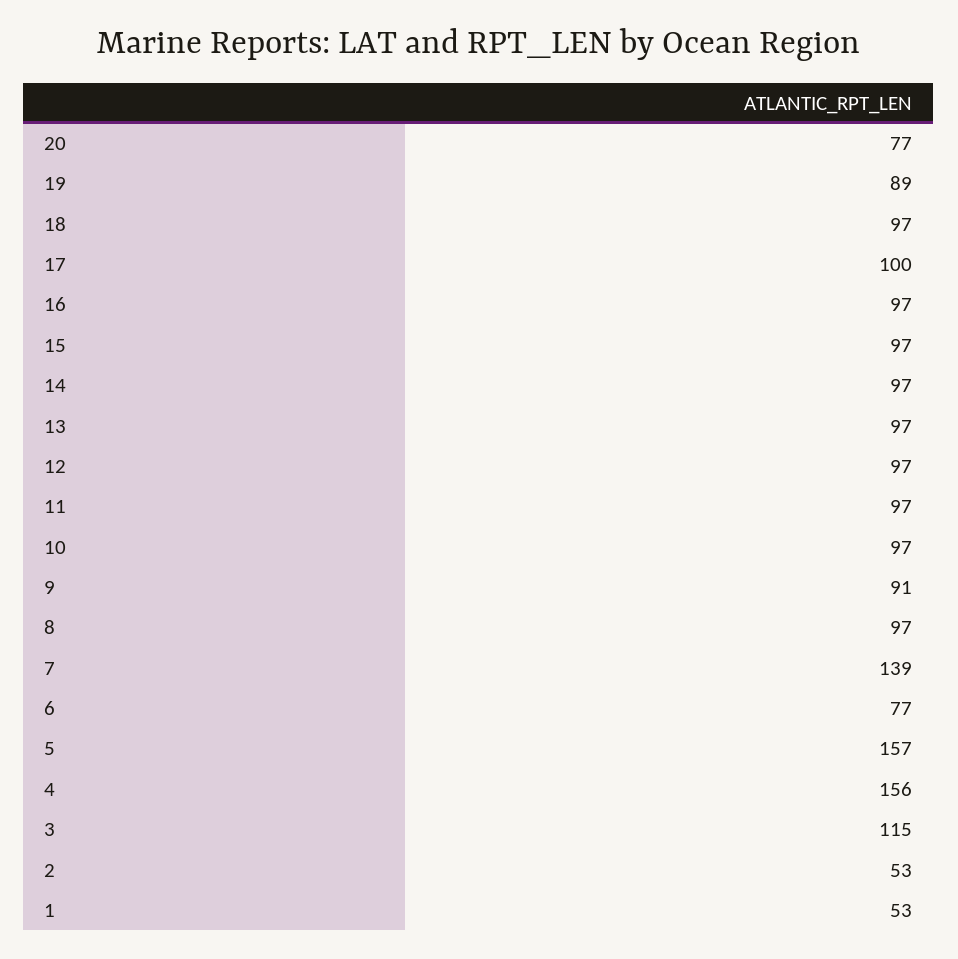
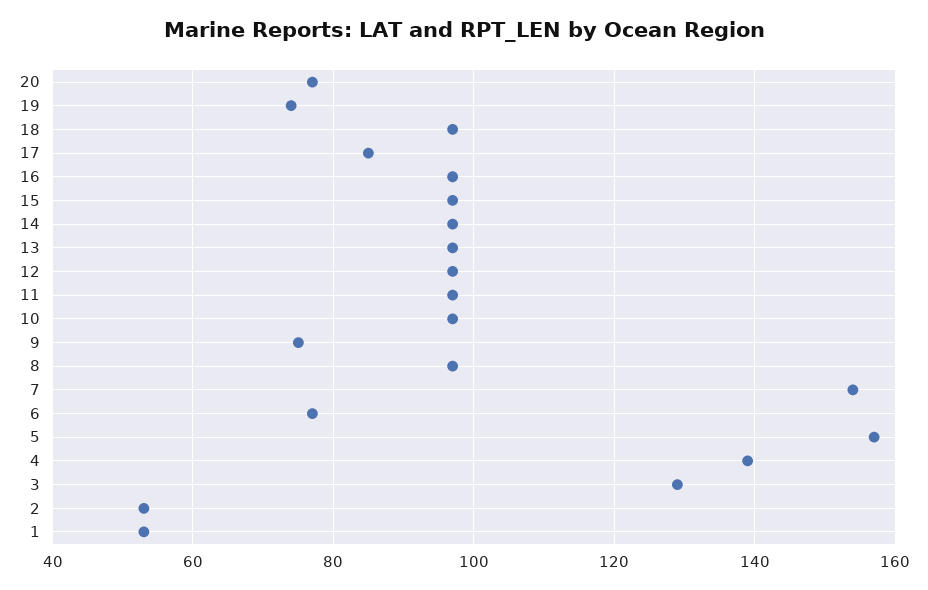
  {
    "20": 77,
-   "19": 89,
+   "19": 75,
    "18": 97,
-   "17": 100,
+   "17": 85,
    "16": 97,
    "15": 97,
    "14": 97,
    "13": 97,
    "12": 97,
    "11": 97,
    "10": 97,
-   "9": 91,
+   "9": 75,
    "8": 97,
-   "7": 139,
+   "7": 155,
    "6": 77,
    "5": 157,
-   "4": 156,
+   "4": 140,
-   "3": 115,
+   "3": 130,
    "2": 53,
    "1": 53
  }

